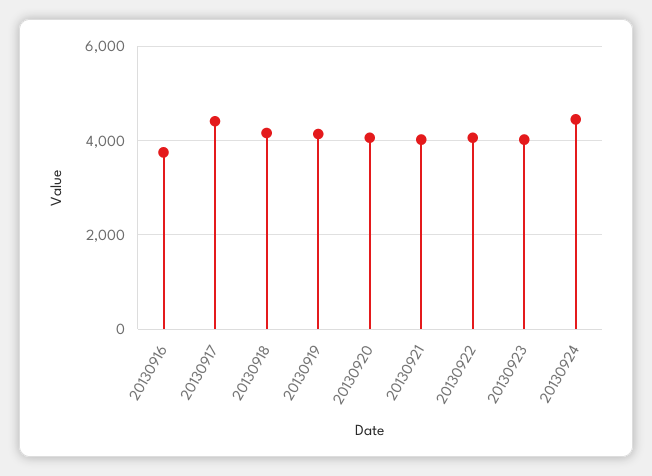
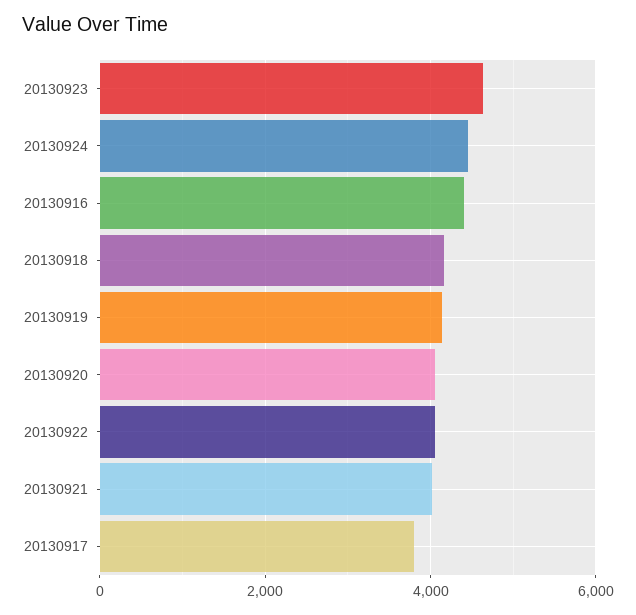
  {
-   "20130916": 3800,
+   "20130916": 4400,
-   "20130917": 4400,
+   "20130917": 3800,
    "20130918": 4200,
    "20130919": 4200,
    "20130920": 4000,
    "20130921": 4000,
    "20130922": 4000,
-   "20130923": 4000,
+   "20130923": 4600,
    "20130924": 4400
  }

